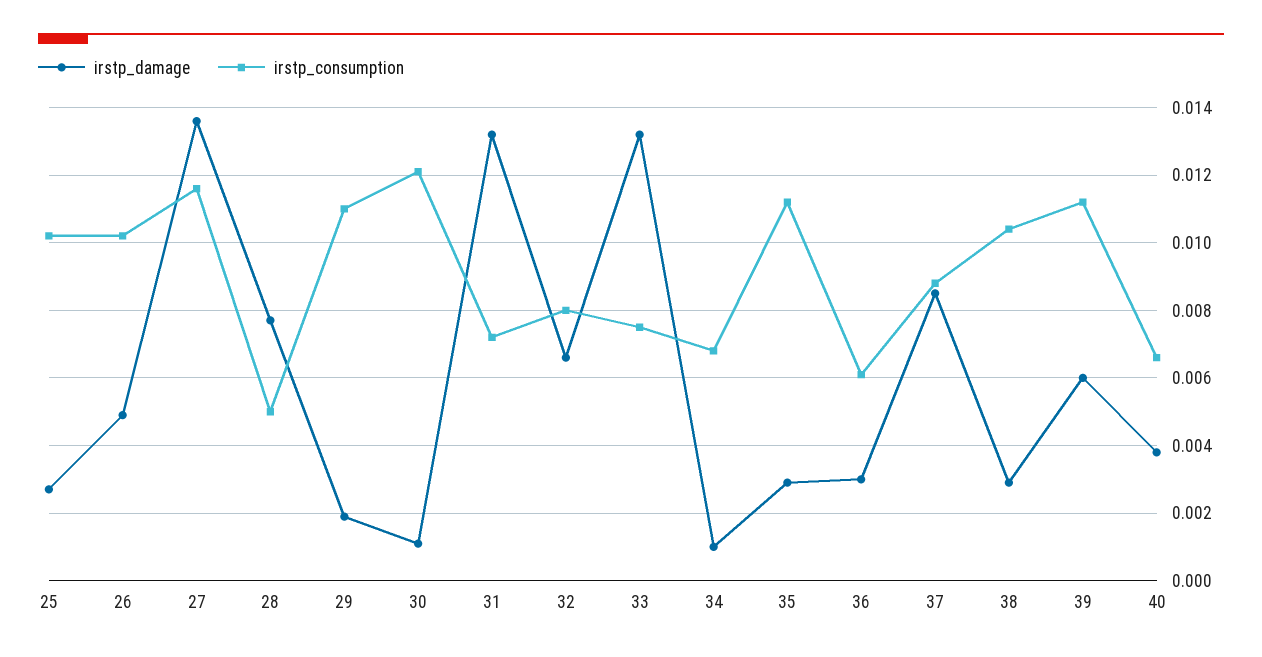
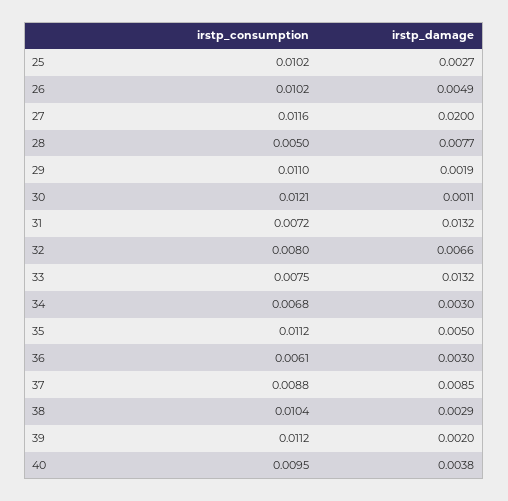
  {
    "irstp_damage": {
      "25": 0.0027,
      "26": 0.0049,
-     "27": 0.0135,
+     "27": 0.02,
      "28": 0.0077,
      "29": 0.0019,
      "30": 0.0011,
      "31": 0.0132,
      "32": 0.0066,
      "33": 0.0132,
-     "34": 0.001,
+     "34": 0.003,
-     "35": 0.003,
+     "35": 0.005,
      "36": 0.003,
      "37": 0.0085,
      "38": 0.0029,
-     "39": 0.006,
+     "39": 0.002,
      "40": 0.0038
    },
    "irstp_consumption": {
      "25": 0.0102,
      "26": 0.0102,
      "27": 0.0116,
      "28": 0.005,
      "29": 0.011,
      "30": 0.0121,
      "31": 0.0072,
      "32": 0.008,
      "33": 0.0075,
      "34": 0.0068,
      "35": 0.0112,
      "36": 0.0061,
      "37": 0.0088,
      "38": 0.0104,
      "39": 0.0112,
-     "40": 0.0065
+     "40": 0.0095
    }
  }

